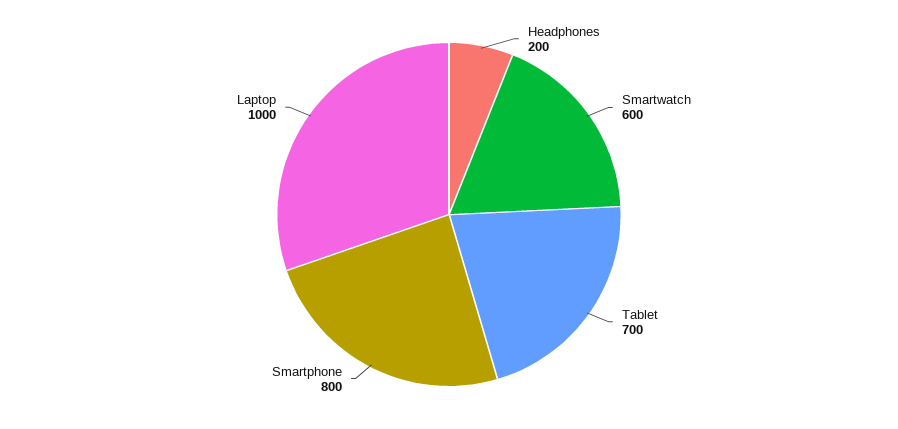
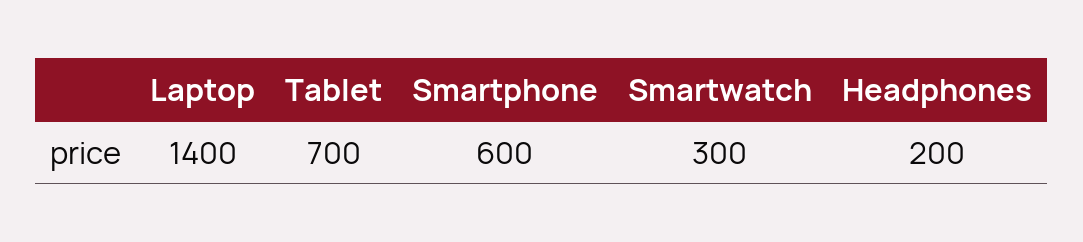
  {
    "Headphones": 200,
-   "Smartwatch": 600,
+   "Smartwatch": 300,
    "Tablet": 700,
-   "Smartphone": 800,
+   "Smartphone": 600,
-   "Laptop": 1000
+   "Laptop": 1400
  }

